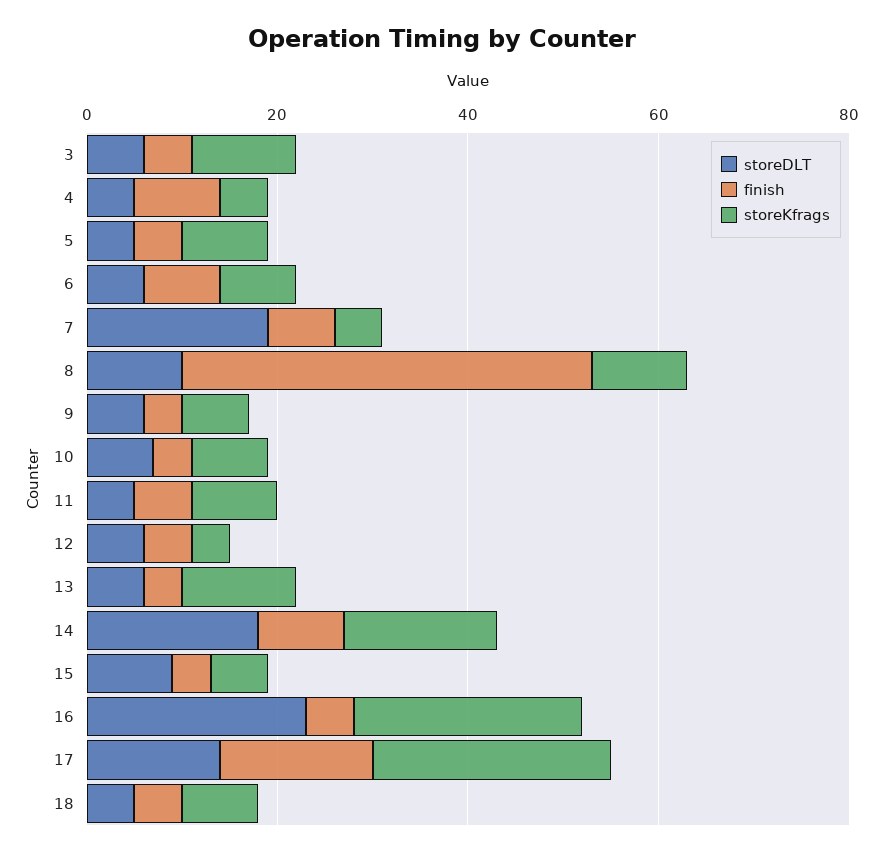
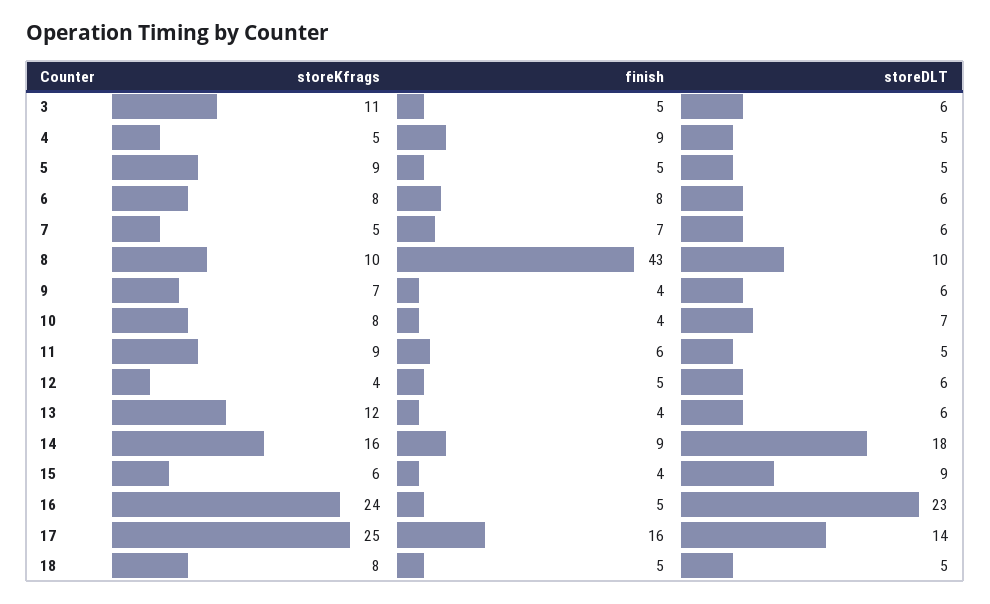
  {
    "storeDLT": {
      "3": 6,
      "4": 5,
      "5": 5,
      "6": 6,
-     "7": 20,
+     "7": 6,
      "8": 10,
      "9": 6,
      "10": 7,
      "11": 5,
      "12": 6,
      "13": 6,
      "14": 18,
      "15": 9,
      "16": 23,
      "17": 14,
      "18": 5
    },
    "finish": {
      "3": 5,
      "4": 9,
      "5": 5,
      "6": 8,
      "7": 7,
      "8": 43,
      "9": 4,
      "10": 4,
      "11": 6,
      "12": 5,
      "13": 4,
      "14": 9,
      "15": 4,
      "16": 5,
      "17": 16,
      "18": 5
    },
    "storeKfrags": {
      "3": 11,
      "4": 5,
      "5": 9,
      "6": 8,
      "7": 5,
      "8": 10,
      "9": 7,
      "10": 8,
      "11": 9,
      "12": 4,
      "13": 12,
      "14": 16,
      "15": 6,
      "16": 24,
      "17": 25,
      "18": 8
    }
  }

